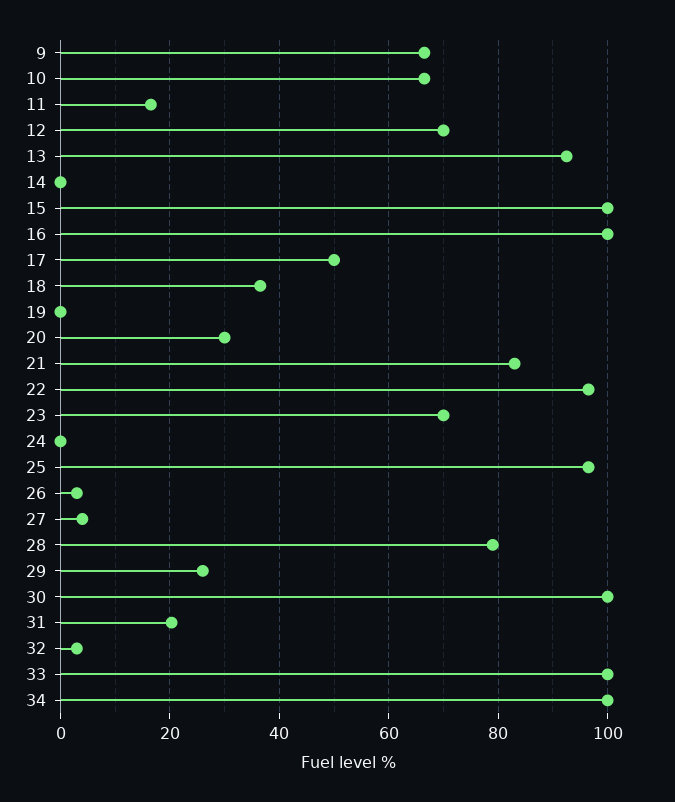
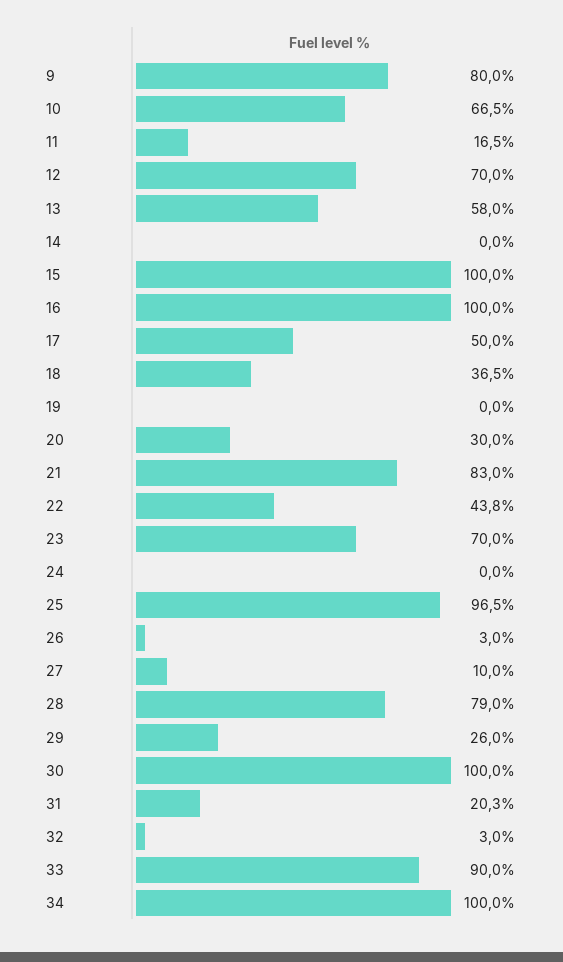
  {
-   "9": 66,
+   "9": 80,
    "10": 66.5,
    "11": 16.5,
    "12": 70,
-   "13": 92,
+   "13": 58,
    "14": 0,
    "15": 100,
    "16": 100,
    "17": 50,
    "18": 36.5,
    "19": 0,
    "20": 30,
    "21": 83,
-   "22": 96,
+   "22": 43.8,
    "23": 70,
    "24": 0,
    "25": 96.5,
    "26": 3,
-   "27": 4,
+   "27": 10,
    "28": 79,
    "29": 26,
    "30": 100,
    "31": 20.3,
    "32": 3,
-   "33": 100,
+   "33": 90,
    "34": 100
  }

